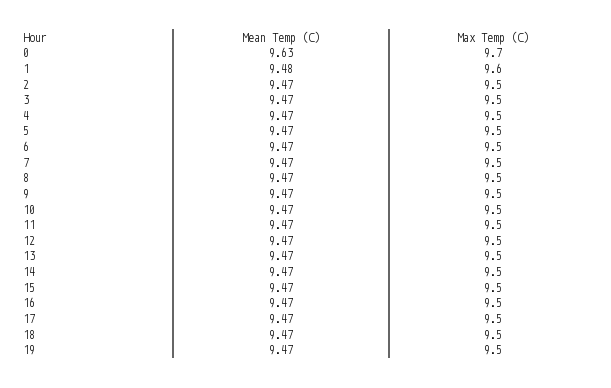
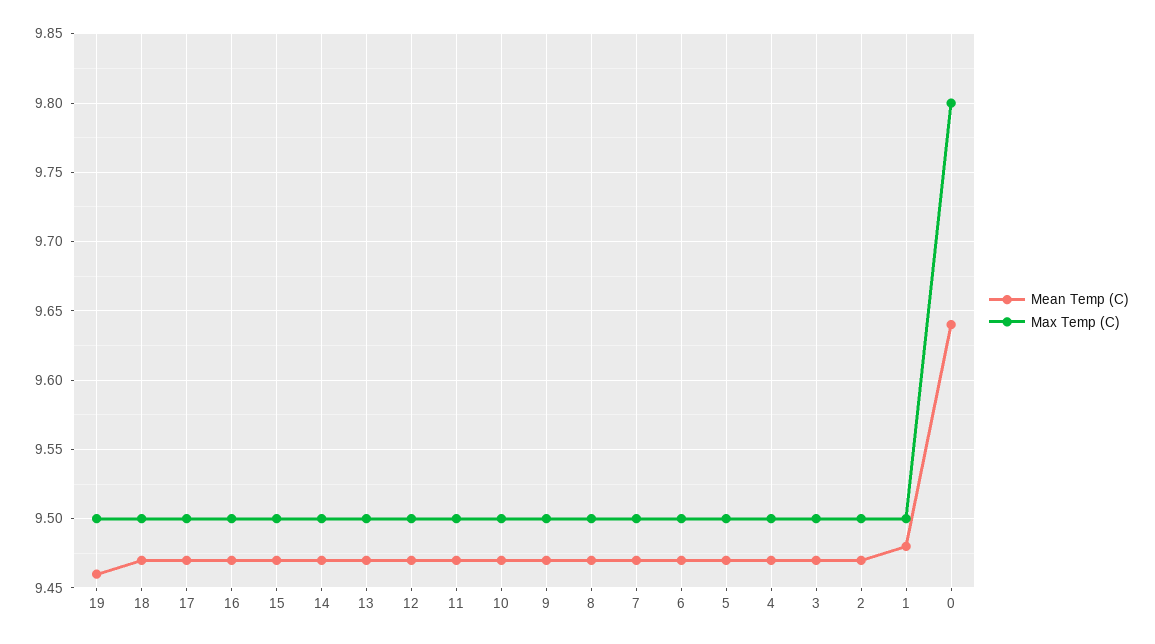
  {
    "Mean Temp (C)": {
-     "0": 9.63,
+     "0": 9.64,
      "1": 9.48,
      "2": 9.47,
      "3": 9.47,
      "4": 9.47,
      "5": 9.47,
      "6": 9.47,
      "7": 9.47,
      "8": 9.47,
      "9": 9.47,
      "10": 9.47,
      "11": 9.47,
      "12": 9.47,
      "13": 9.47,
      "14": 9.47,
      "15": 9.47,
      "16": 9.47,
      "17": 9.47,
      "18": 9.47,
-     "19": 9.47
+     "19": 9.46
    },
    "Max Temp (C)": {
-     "0": 9.7,
+     "0": 9.8,
-     "1": 9.6,
+     "1": 9.5,
      "2": 9.5,
      "3": 9.5,
      "4": 9.5,
      "5": 9.5,
      "6": 9.5,
      "7": 9.5,
      "8": 9.5,
      "9": 9.5,
      "10": 9.5,
      "11": 9.5,
      "12": 9.5,
      "13": 9.5,
      "14": 9.5,
      "15": 9.5,
      "16": 9.5,
      "17": 9.5,
      "18": 9.5,
      "19": 9.5
    }
  }

